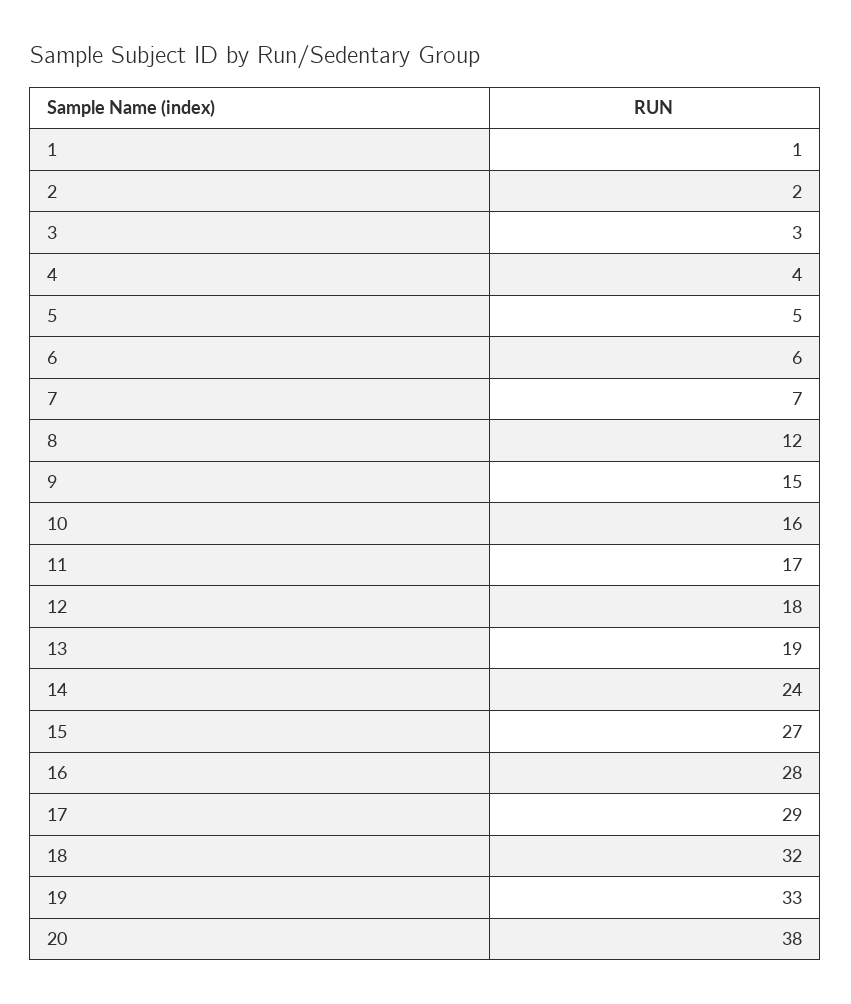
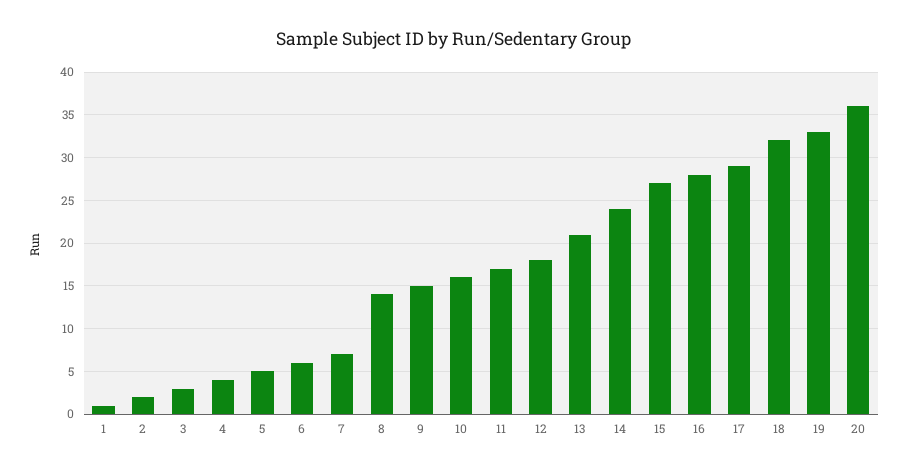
  {
    "1": 1,
    "2": 2,
    "3": 3,
    "4": 4,
    "5": 5,
    "6": 6,
    "7": 7,
-   "8": 12,
+   "8": 14,
    "9": 15,
    "10": 16,
    "11": 17,
    "12": 18,
-   "13": 19,
+   "13": 21,
    "14": 24,
    "15": 27,
    "16": 28,
    "17": 29,
    "18": 32,
    "19": 33,
-   "20": 38
+   "20": 36
  }

